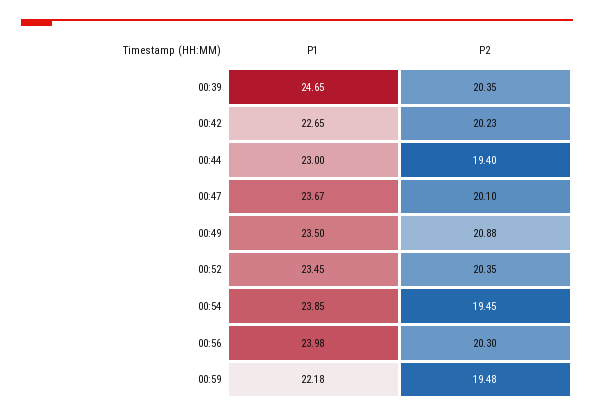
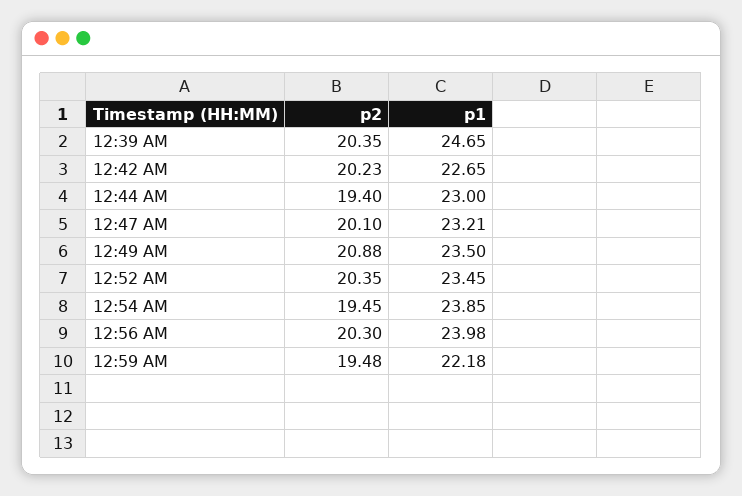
  {
    "P1": {
      "00:39": 24.65,
      "00:42": 22.65,
      "00:44": 23,
-     "00:47": 23.67,
+     "00:47": 23.21,
      "00:49": 23.5,
      "00:52": 23.45,
      "00:54": 23.85,
      "00:56": 23.98,
      "00:59": 22.18
    },
    "P2": {
      "00:39": 20.35,
      "00:42": 20.23,
      "00:44": 19.4,
      "00:47": 20.1,
      "00:49": 20.88,
      "00:52": 20.35,
      "00:54": 19.45,
      "00:56": 20.3,
      "00:59": 19.48
    }
  }

